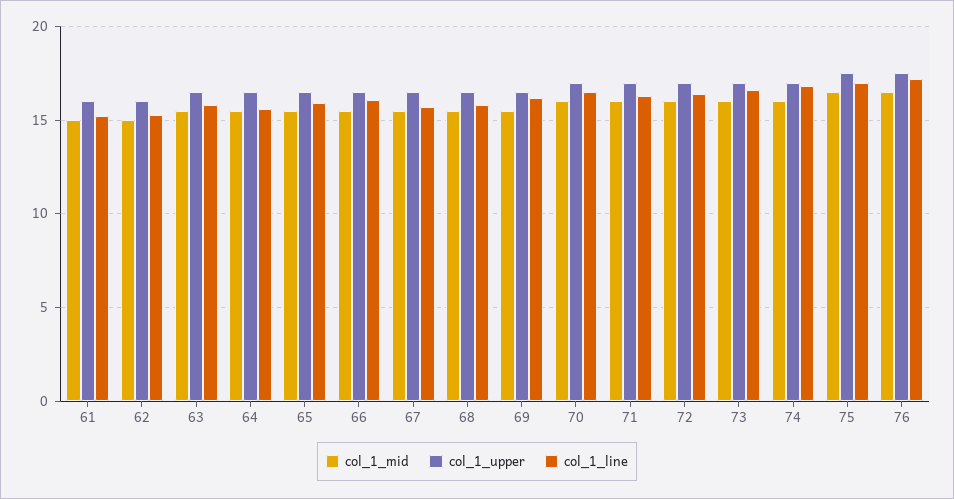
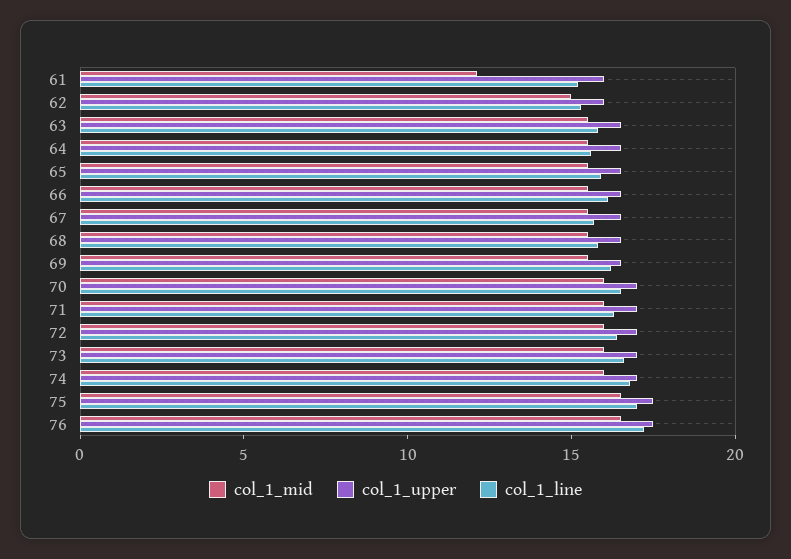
  {
    "col_1_mid": {
-     "61": 15,
+     "61": 12,
      "62": 15,
      "63": 15.5,
      "64": 15.5,
      "65": 15.5,
      "66": 15.5,
      "67": 15.5,
      "68": 15.5,
      "69": 15.5,
      "70": 16,
      "71": 16,
      "72": 16,
      "73": 16,
      "74": 16,
      "75": 16.5,
      "76": 16.5
    },
    "col_1_upper": {
      "61": 16,
      "62": 16,
      "63": 16.5,
      "64": 16.5,
      "65": 16.5,
      "66": 16.5,
      "67": 16.5,
      "68": 16.5,
      "69": 16.5,
      "70": 17,
      "71": 17,
      "72": 17,
      "73": 17,
      "74": 17,
      "75": 17.5,
      "76": 17.5
    },
    "col_1_line": {
      "61": 15,
      "62": 15.5,
      "63": 16,
      "64": 15.5,
      "65": 16,
      "66": 16,
      "67": 15.5,
      "68": 16,
      "69": 16,
      "70": 16.5,
      "71": 16.5,
      "72": 16.5,
      "73": 16.5,
      "74": 17,
      "75": 17,
      "76": 17
    }
  }

